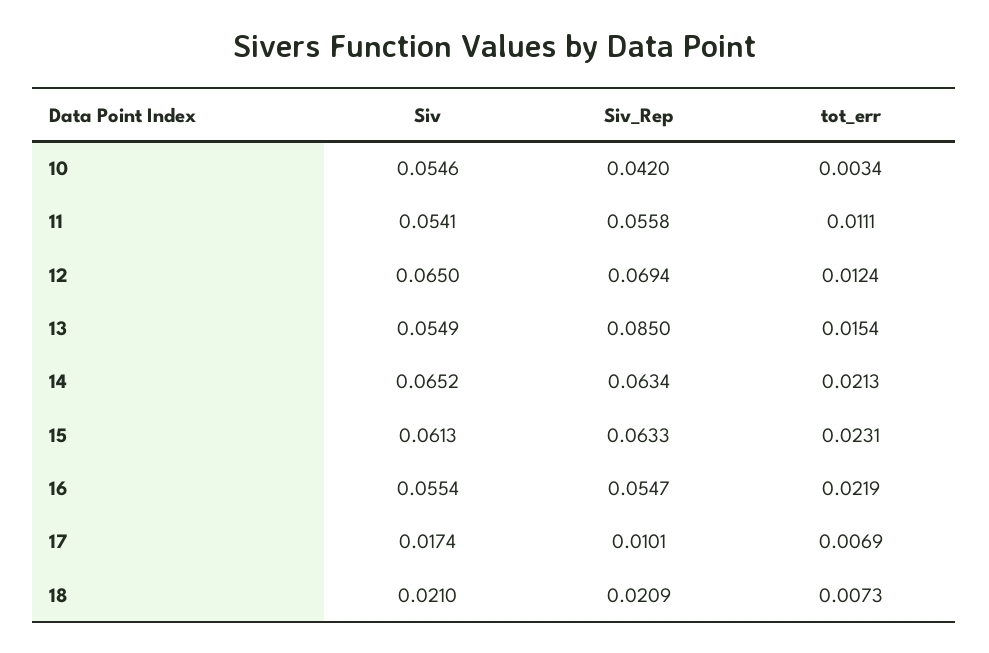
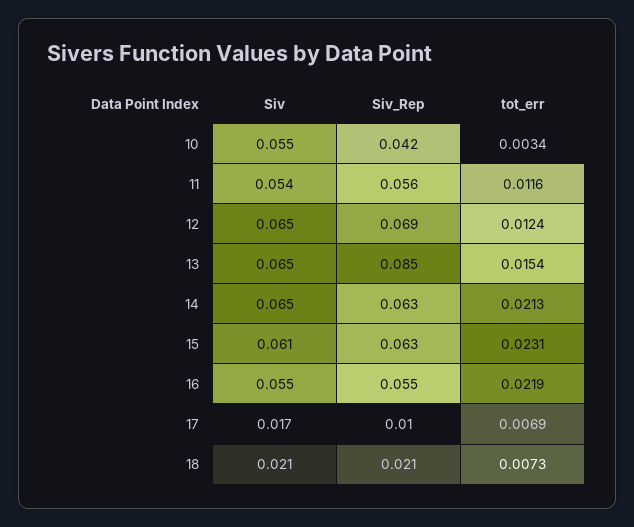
  {
    "Siv": {
      "10": 0.0546,
      "11": 0.0541,
      "12": 0.065,
-     "13": 0.0549,
+     "13": 0.065,
      "14": 0.0652,
      "15": 0.0613,
      "16": 0.0554,
      "17": 0.0174,
      "18": 0.021
    },
    "Siv_Rep": {
      "10": 0.042,
      "11": 0.0558,
      "12": 0.0694,
      "13": 0.085,
      "14": 0.0634,
      "15": 0.0633,
      "16": 0.0547,
      "17": 0.0101,
      "18": 0.0209
    },
    "tot_err": {
      "10": 0.0034,
-     "11": 0.0111,
+     "11": 0.0116,
      "12": 0.0124,
      "13": 0.0154,
      "14": 0.0213,
      "15": 0.0231,
      "16": 0.0219,
      "17": 0.0069,
      "18": 0.0073
    }
  }

